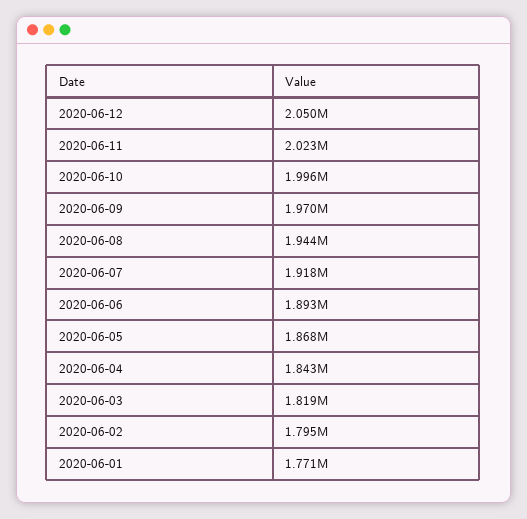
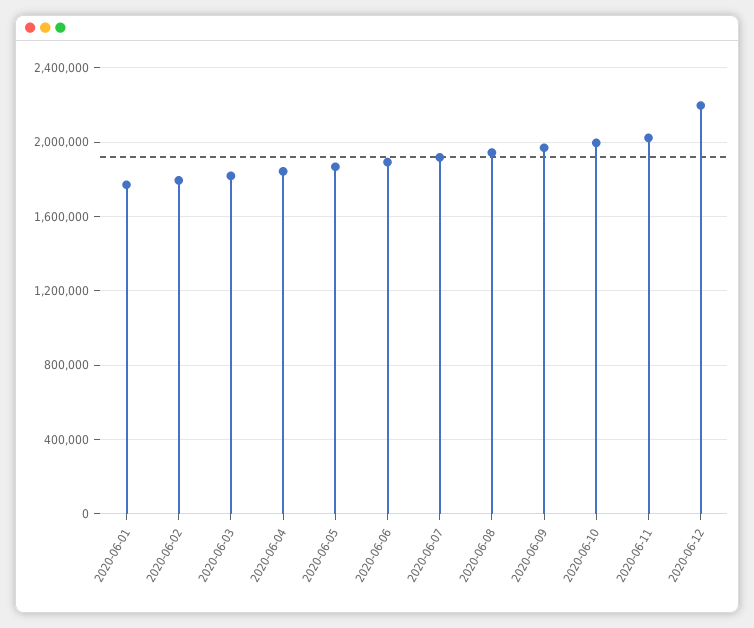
  {
-   "2020-06-12": 2050000,
+   "2020-06-12": 2200000,
    "2020-06-11": 2023000,
    "2020-06-10": 1996000,
    "2020-06-09": 1970000,
    "2020-06-08": 1944000,
    "2020-06-07": 1918000,
    "2020-06-06": 1893000,
    "2020-06-05": 1868000,
    "2020-06-04": 1843000,
    "2020-06-03": 1819000,
    "2020-06-02": 1795000,
    "2020-06-01": 1771000
  }

